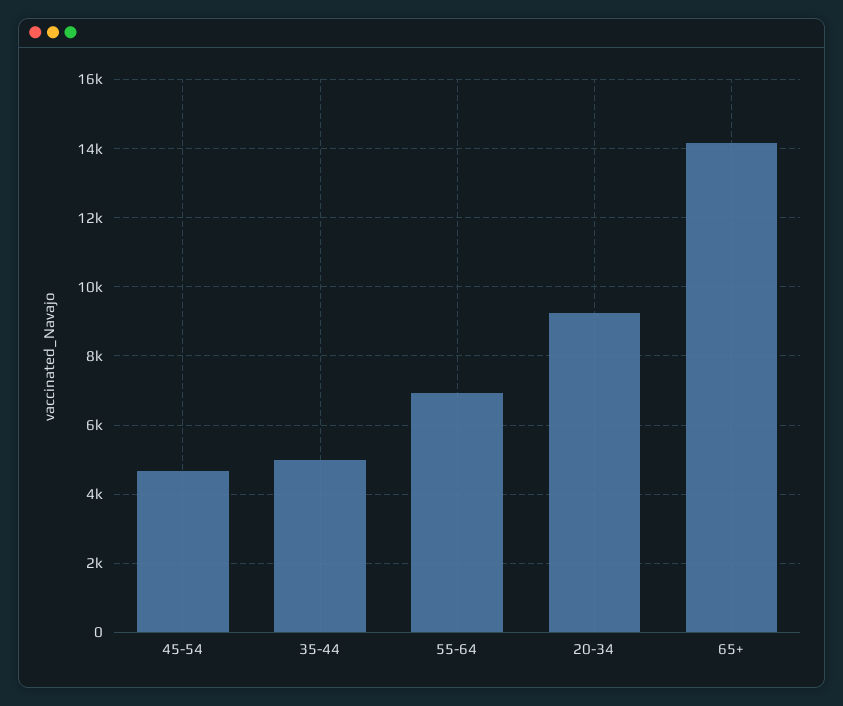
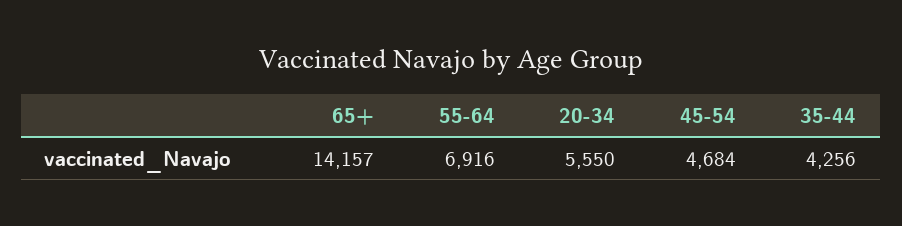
  {
    "45-54": 4684,
-   "35-44": 5000,
+   "35-44": 4256,
    "55-64": 6916,
-   "20-34": 9200,
+   "20-34": 5550,
    "65+": 14157
  }

